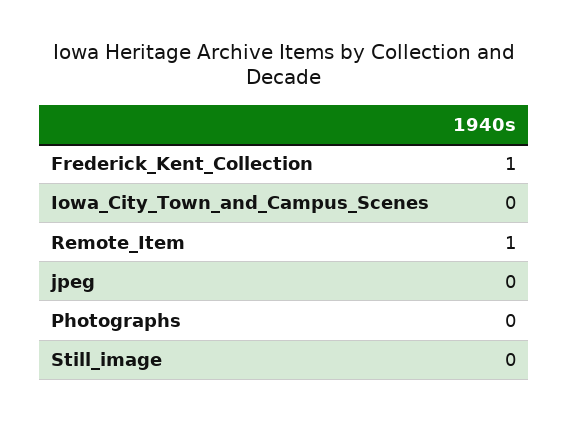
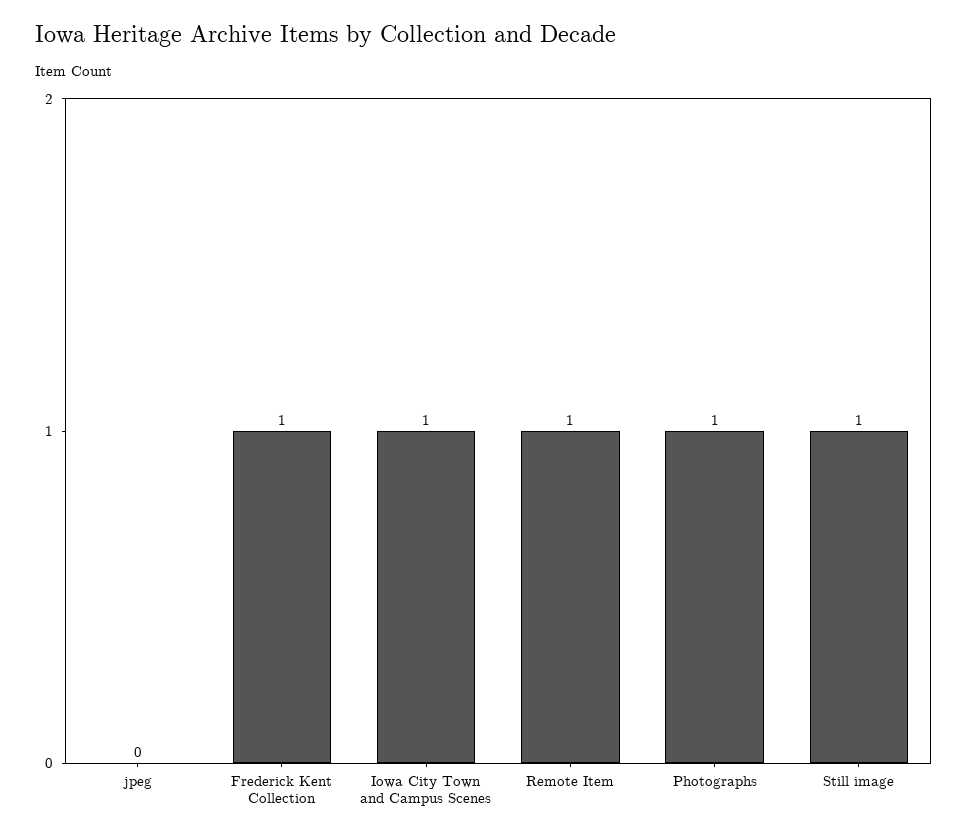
  {
    "Frederick_Kent_Collection": 1,
-   "Iowa_City_Town_and_Campus_Scenes": 0,
+   "Iowa_City_Town_and_Campus_Scenes": 1,
    "Remote_Item": 1,
    "jpeg": 0,
-   "Photographs": 0,
+   "Photographs": 1,
-   "Still_image": 0
+   "Still_image": 1
  }

